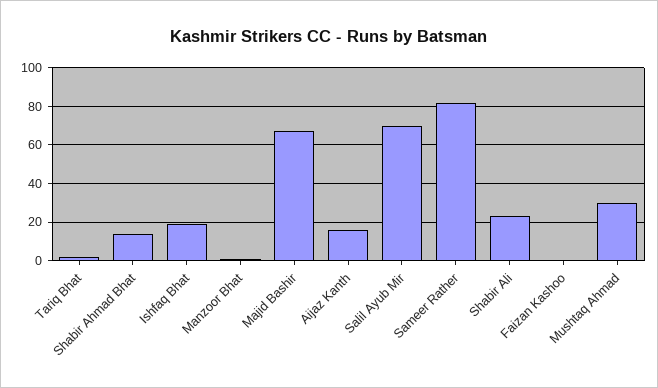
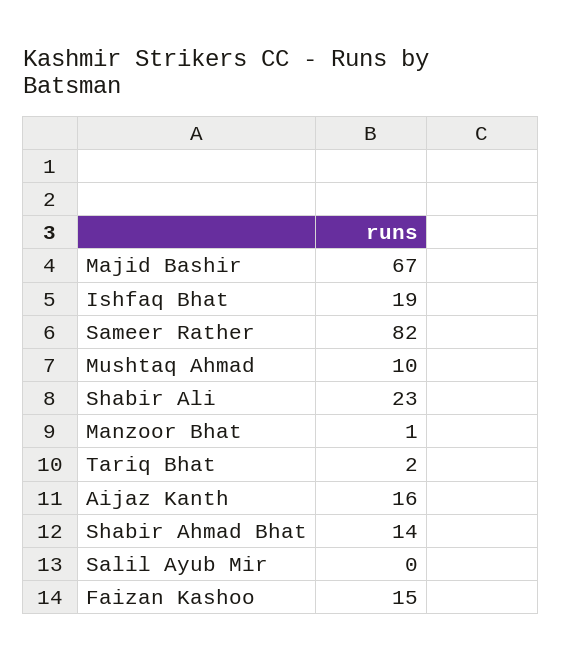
  {
    "Tariq Bhat": 2,
    "Shabir Ahmad Bhat": 14,
    "Ishfaq Bhat": 19,
    "Manzoor Bhat": 1,
    "Majid Bashir": 67,
    "Aijaz Kanth": 16,
-   "Salil Ayub Mir": 70,
+   "Salil Ayub Mir": 0,
    "Sameer Rather": 82,
    "Shabir Ali": 23,
-   "Faizan Kashoo": 0,
+   "Faizan Kashoo": 15,
-   "Mushtaq Ahmad": 30
+   "Mushtaq Ahmad": 10
  }

